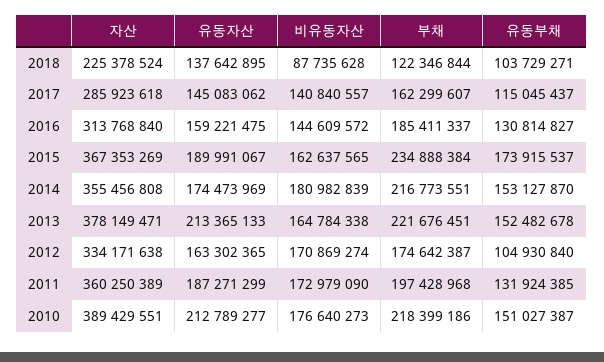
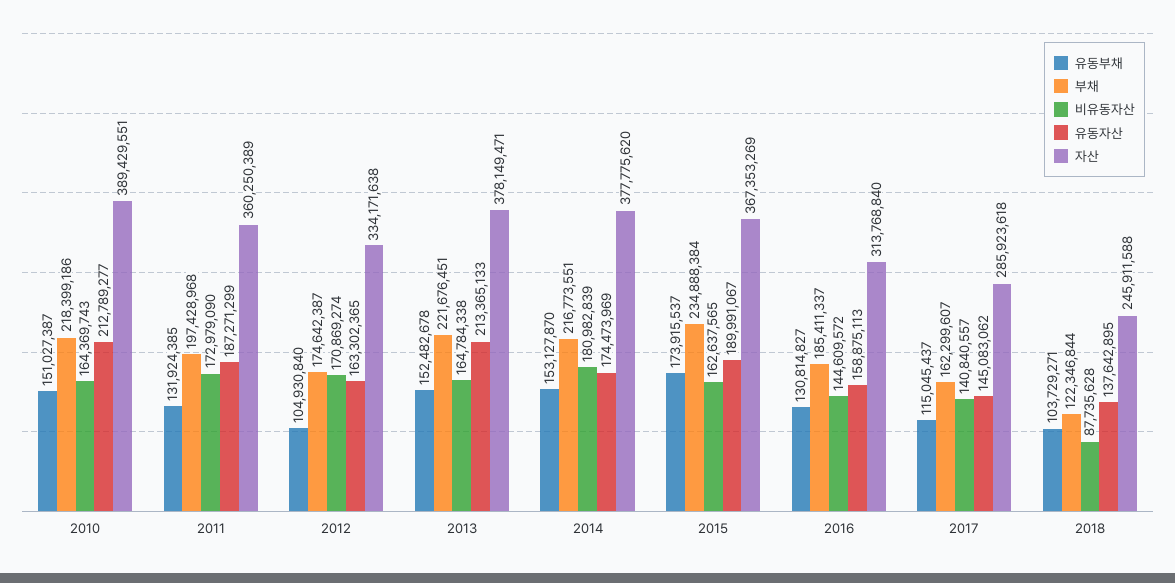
  {
    "자산": {
-     "2018": 225378524,
+     "2018": 245911588,
      "2017": 285923618,
      "2016": 313768840,
      "2015": 367353269,
-     "2014": 355456808,
+     "2014": 377775620,
      "2013": 378149471,
      "2012": 334171638,
      "2011": 360250389,
      "2010": 389429551
    },
    "유동자산": {
      "2018": 137642895,
      "2017": 145083062,
-     "2016": 159221475,
+     "2016": 158875113,
      "2015": 189991067,
      "2014": 174473969,
      "2013": 213365133,
      "2012": 163302365,
      "2011": 187271299,
      "2010": 212789277
    },
    "비유동자산": {
      "2018": 87735628,
      "2017": 140840557,
      "2016": 144609572,
      "2015": 162637565,
      "2014": 180982839,
      "2013": 164784338,
      "2012": 170869274,
      "2011": 172979090,
-     "2010": 176640273
+     "2010": 164369743
    },
    "부채": {
      "2018": 122346844,
      "2017": 162299607,
      "2016": 185411337,
      "2015": 234888384,
      "2014": 216773551,
      "2013": 221676451,
      "2012": 174642387,
      "2011": 197428968,
      "2010": 218399186
    },
    "유동부채": {
      "2018": 103729271,
      "2017": 115045437,
      "2016": 130814827,
      "2015": 173915537,
      "2014": 153127870,
      "2013": 152482678,
      "2012": 104930840,
      "2011": 131924385,
      "2010": 151027387
    }
  }

